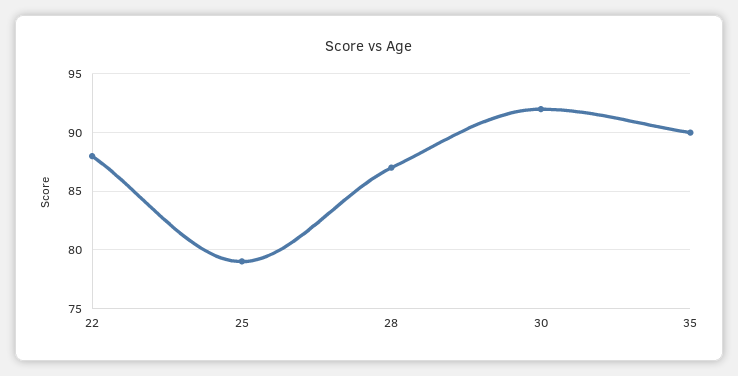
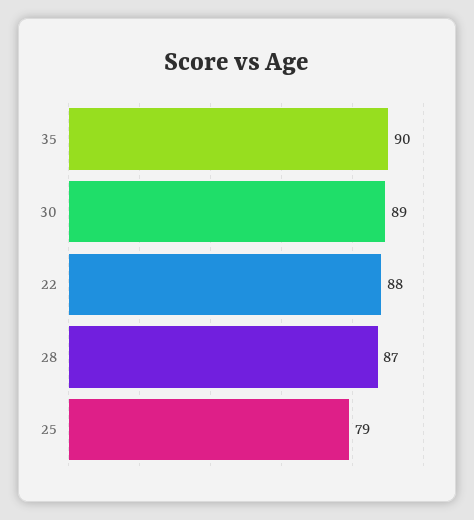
  {
    "22": 88,
    "25": 79,
    "28": 87,
-   "30": 92,
+   "30": 89,
    "35": 90
  }

